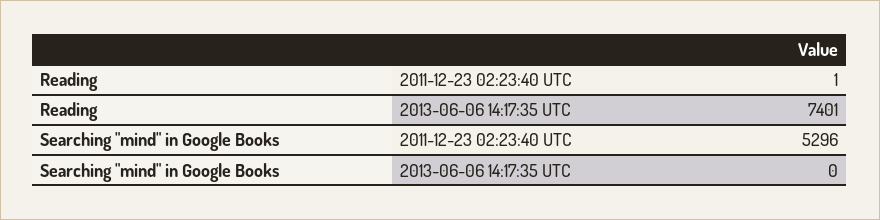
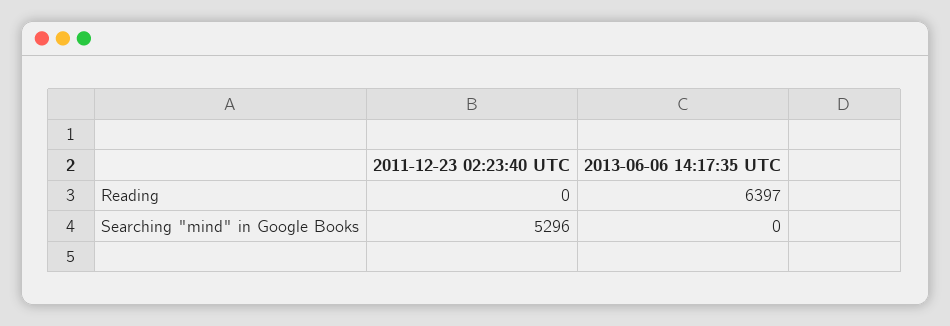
  {
    "Reading": {
-     "2011-12-23 02:23:40 UTC": 1,
+     "2011-12-23 02:23:40 UTC": 0,
-     "2013-06-06 14:17:35 UTC": 7401
+     "2013-06-06 14:17:35 UTC": 6397
    },
    "Searching \"mind\" in Google Books": {
      "2011-12-23 02:23:40 UTC": 5296,
      "2013-06-06 14:17:35 UTC": 0
    }
  }

